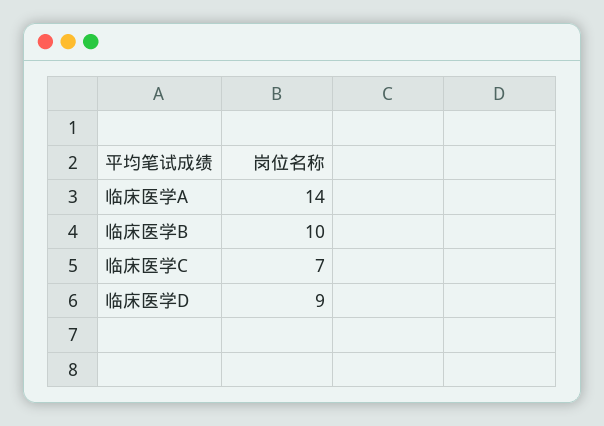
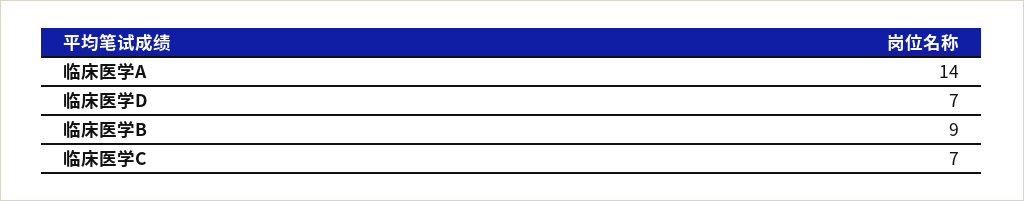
  {
    "临床医学A": 14,
-   "临床医学B": 10,
+   "临床医学B": 9,
    "临床医学C": 7,
-   "临床医学D": 9
+   "临床医学D": 7
  }

